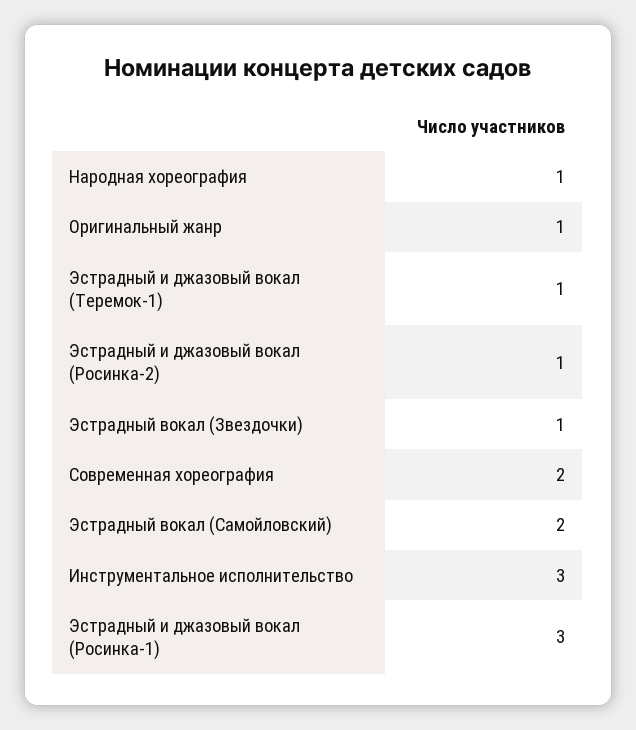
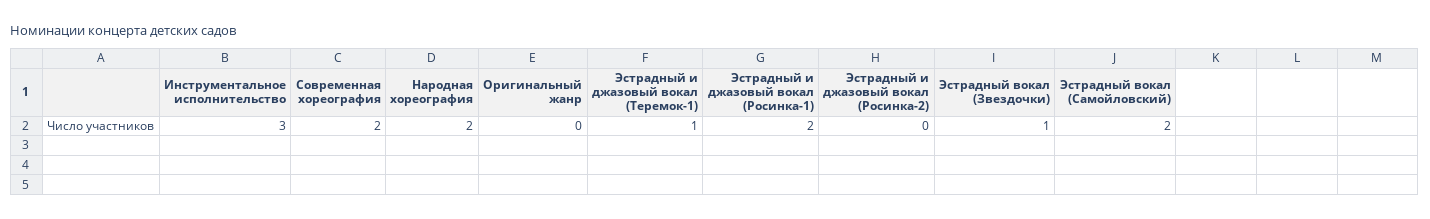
  {
-   "Народная хореография": 1,
+   "Народная хореография": 2,
-   "Оригинальный жанр": 1,
+   "Оригинальный жанр": 0,
    "Эстрадный и джазовый вокал (Теремок-1)": 1,
-   "Эстрадный и джазовый вокал (Росинка-2)": 1,
+   "Эстрадный и джазовый вокал (Росинка-2)": 0,
    "Эстрадный вокал (Звездочки)": 1,
    "Современная хореография": 2,
    "Эстрадный вокал (Самойловский)": 2,
    "Инструментальное исполнительство": 3,
-   "Эстрадный и джазовый вокал (Росинка-1)": 3
+   "Эстрадный и джазовый вокал (Росинка-1)": 2
  }

